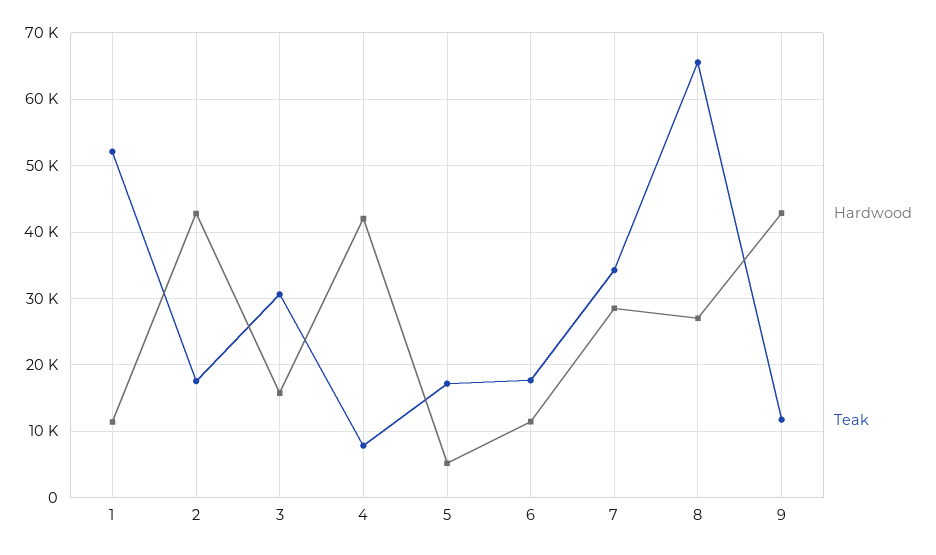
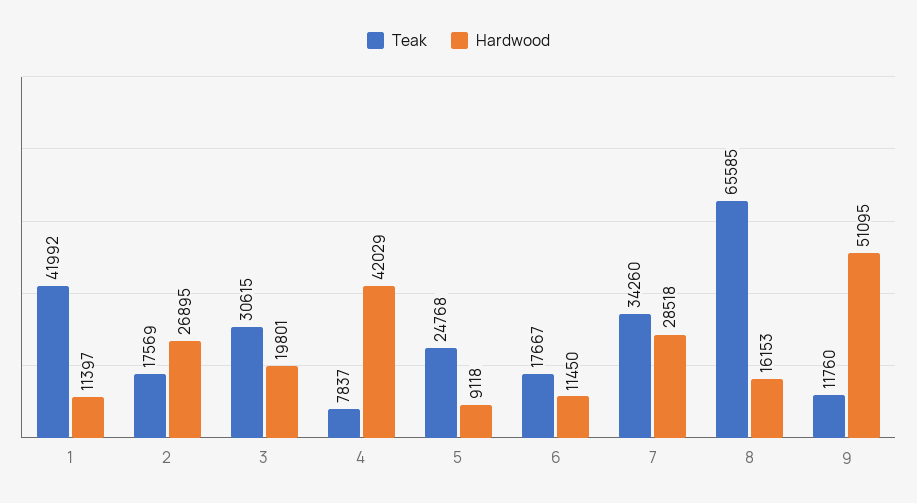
  {
    "Hardwood": {
      "1": 11397,
-     "2": 43000,
+     "2": 26895,
-     "3": 16000,
+     "3": 19801,
      "4": 42029,
-     "5": 5000,
+     "5": 9118,
      "6": 11450,
      "7": 28518,
-     "8": 27000,
+     "8": 16153,
-     "9": 43000
+     "9": 51095
    },
    "Teak": {
-     "1": 52000,
+     "1": 41992,
      "2": 17569,
      "3": 30615,
      "4": 7837,
-     "5": 17000,
+     "5": 24768,
      "6": 17667,
      "7": 34260,
      "8": 65585,
      "9": 11760
    }
  }

